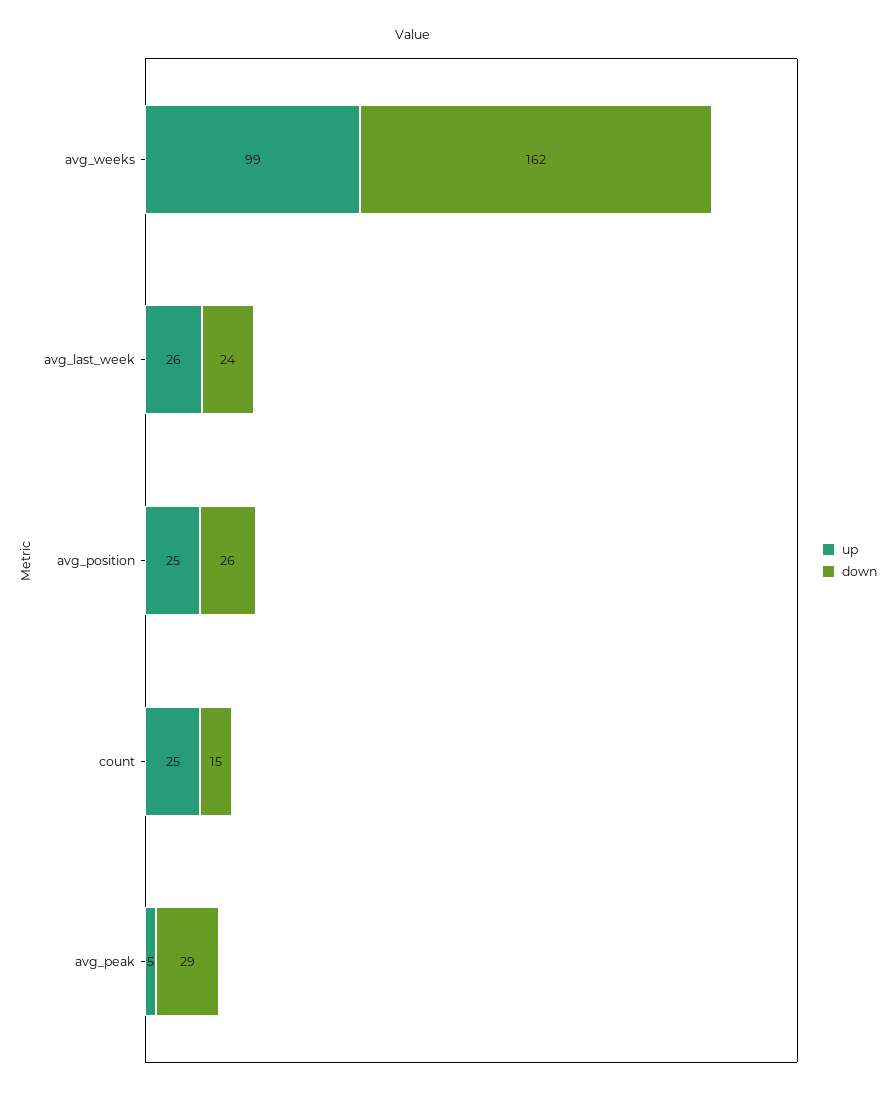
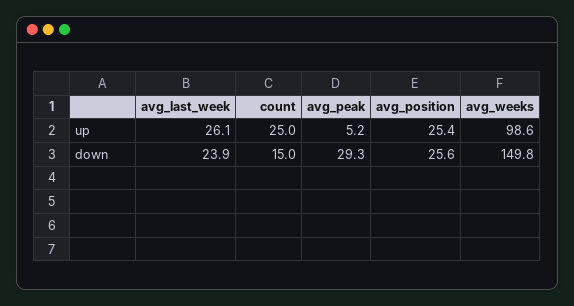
  {
    "up": {
      "avg_weeks": 98.6,
      "avg_last_week": 26.1,
      "avg_position": 25.4,
      "count": 25,
      "avg_peak": 5.2
    },
    "down": {
-     "avg_weeks": 162,
+     "avg_weeks": 149.8,
      "avg_last_week": 23.9,
      "avg_position": 25.6,
      "count": 15,
      "avg_peak": 29.3
    }
  }

